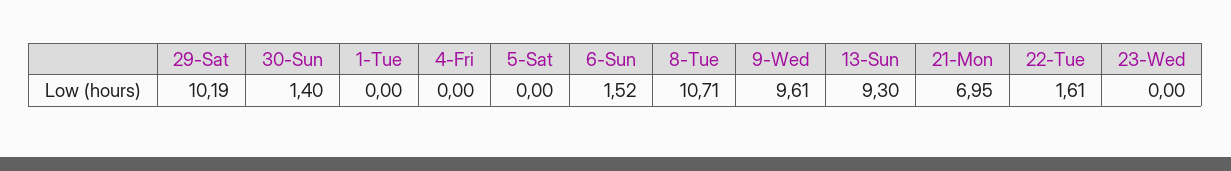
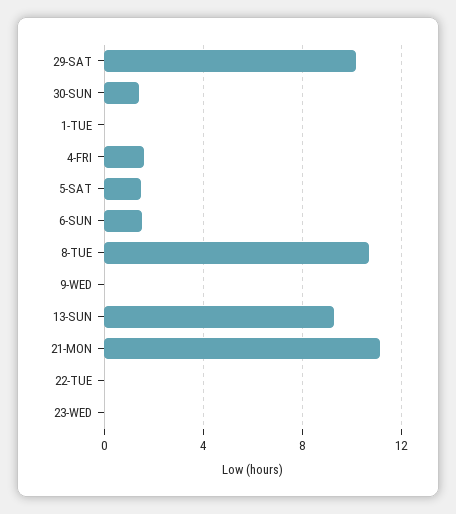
  {
    "29-Sat": 10.19,
    "30-Sun": 1.4,
    "1-Tue": 0,
-   "4-Fri": 0,
+   "4-Fri": 1.5,
-   "5-Sat": 0,
+   "5-Sat": 1.5,
    "6-Sun": 1.52,
    "8-Tue": 10.71,
-   "9-Wed": 9.61,
+   "9-Wed": 0,
    "13-Sun": 9.3,
-   "21-Mon": 6.95,
+   "21-Mon": 11,
-   "22-Tue": 1.61,
+   "22-Tue": 0,
    "23-Wed": 0
  }

